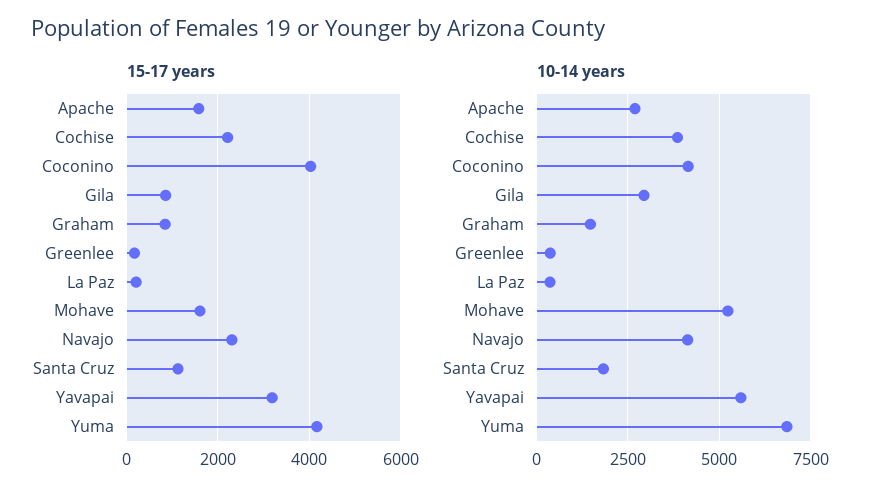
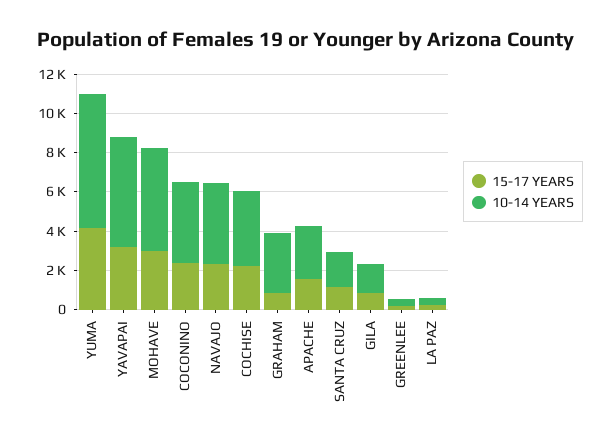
  {
    "15-17 years": {
      "Apache": 1600,
      "Cochise": 2200,
-     "Coconino": 4000,
+     "Coconino": 2500,
      "Gila": 800,
      "Graham": 800,
      "Greenlee": 200,
      "La Paz": 200,
-     "Mohave": 1600,
+     "Mohave": 3000,
      "Navajo": 2400,
      "Santa Cruz": 1200,
      "Yavapai": 3200,
      "Yuma": 4200
    },
    "10-14 years": {
      "Apache": 2750,
      "Cochise": 3750,
      "Coconino": 4250,
-     "Gila": 3000,
+     "Gila": 1500,
-     "Graham": 1500,
+     "Graham": 3000,
      "Greenlee": 250,
      "La Paz": 250,
      "Mohave": 5250,
      "Navajo": 4250,
      "Santa Cruz": 1750,
      "Yavapai": 5500,
      "Yuma": 6750
    }
  }

